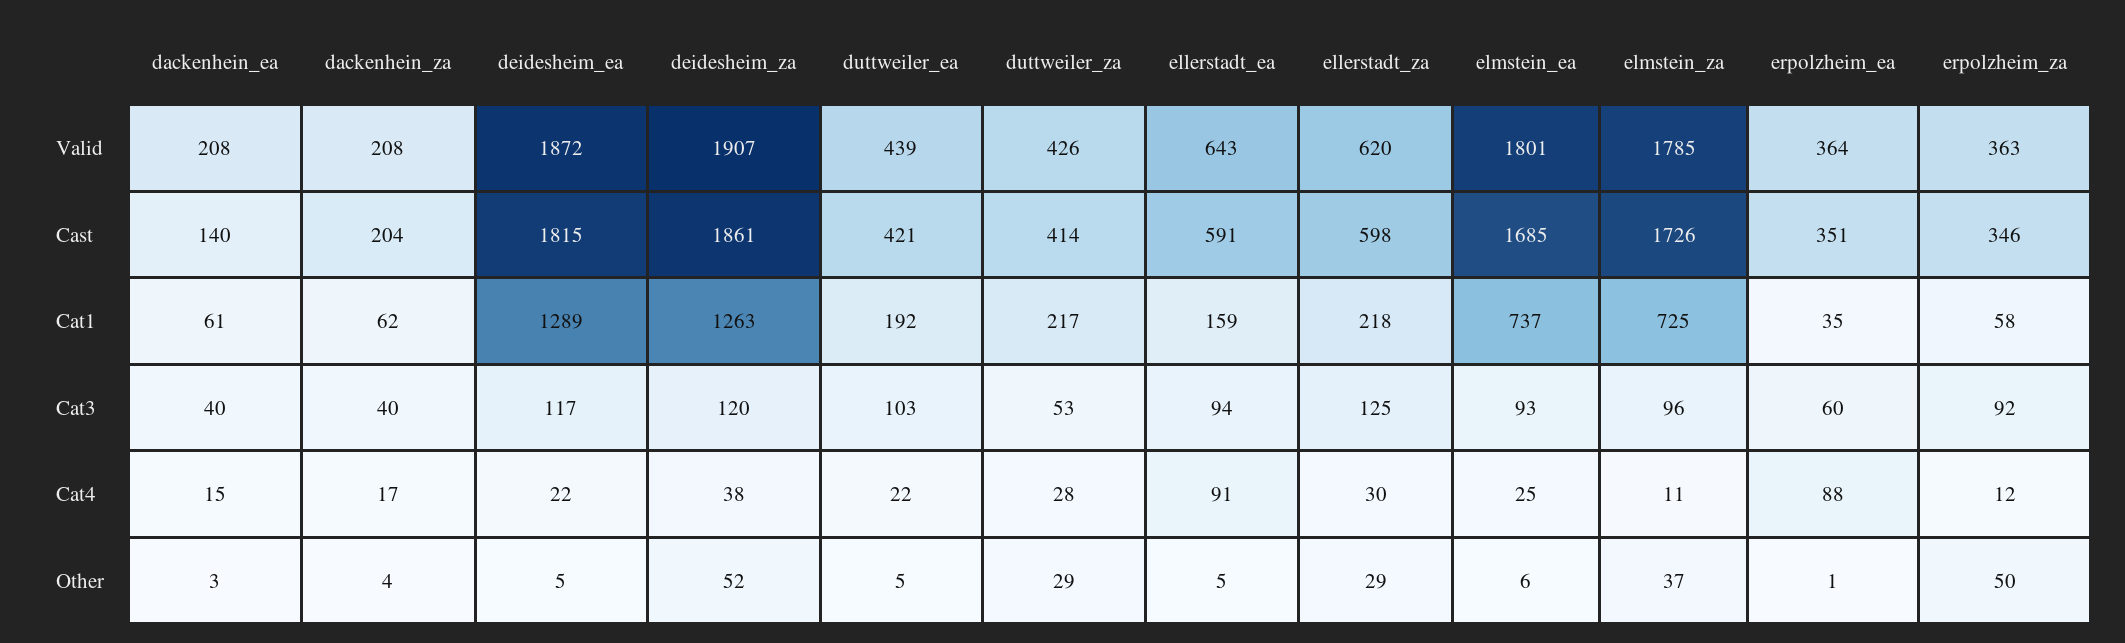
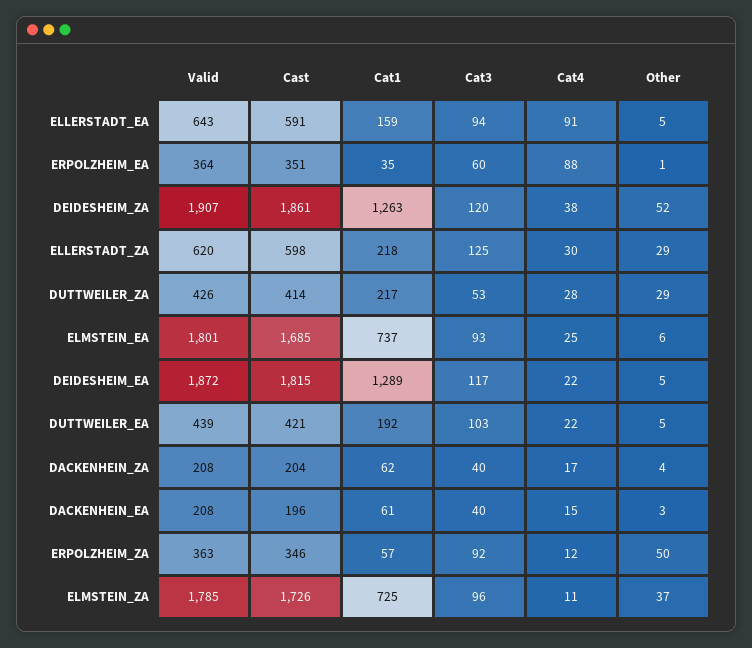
  {
    "dackenhein_ea": {
      "Valid": 208,
-     "Cast": 140,
+     "Cast": 196,
      "Cat1": 61,
      "Cat3": 40,
      "Cat4": 15,
      "Other": 3
    },
    "dackenhein_za": {
      "Valid": 208,
      "Cast": 204,
      "Cat1": 62,
      "Cat3": 40,
      "Cat4": 17,
      "Other": 4
    },
    "deidesheim_ea": {
      "Valid": 1872,
      "Cast": 1815,
      "Cat1": 1289,
      "Cat3": 117,
      "Cat4": 22,
      "Other": 5
    },
    "deidesheim_za": {
      "Valid": 1907,
      "Cast": 1861,
      "Cat1": 1263,
      "Cat3": 120,
      "Cat4": 38,
      "Other": 52
    },
    "duttweiler_ea": {
      "Valid": 439,
      "Cast": 421,
      "Cat1": 192,
      "Cat3": 103,
      "Cat4": 22,
      "Other": 5
    },
    "duttweiler_za": {
      "Valid": 426,
      "Cast": 414,
      "Cat1": 217,
      "Cat3": 53,
      "Cat4": 28,
      "Other": 29
    },
    "ellerstadt_ea": {
      "Valid": 643,
      "Cast": 591,
      "Cat1": 159,
      "Cat3": 94,
      "Cat4": 91,
      "Other": 5
    },
    "ellerstadt_za": {
      "Valid": 620,
      "Cast": 598,
      "Cat1": 218,
      "Cat3": 125,
      "Cat4": 30,
      "Other": 29
    },
    "elmstein_ea": {
      "Valid": 1801,
      "Cast": 1685,
      "Cat1": 737,
      "Cat3": 93,
      "Cat4": 25,
      "Other": 6
    },
    "elmstein_za": {
      "Valid": 1785,
      "Cast": 1726,
      "Cat1": 725,
      "Cat3": 96,
      "Cat4": 11,
      "Other": 37
    },
    "erpolzheim_ea": {
      "Valid": 364,
      "Cast": 351,
      "Cat1": 35,
      "Cat3": 60,
      "Cat4": 88,
      "Other": 1
    },
    "erpolzheim_za": {
      "Valid": 363,
      "Cast": 346,
-     "Cat1": 58,
+     "Cat1": 57,
      "Cat3": 92,
      "Cat4": 12,
      "Other": 50
    }
  }

